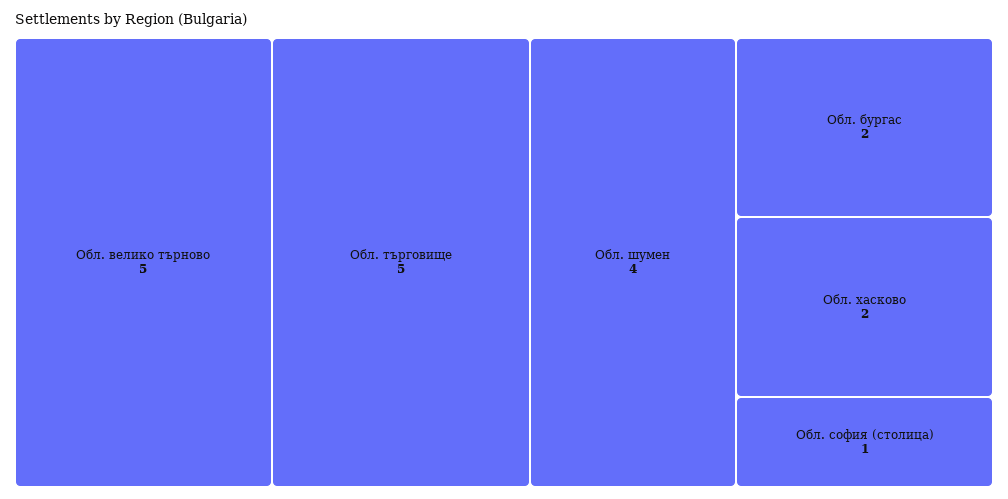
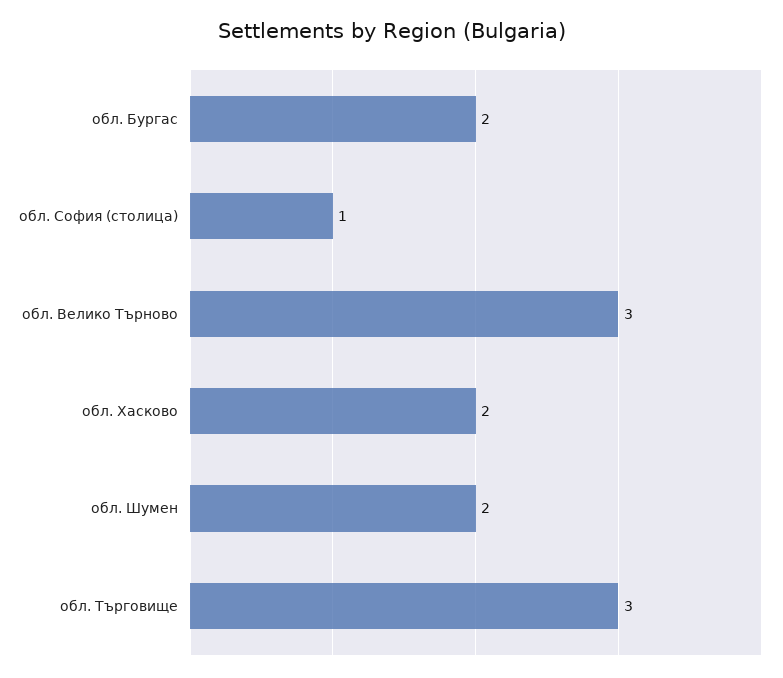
  {
-   "Обл. велико търново": 5,
+   "Обл. велико търново": 3,
-   "Обл. търговище": 5,
+   "Обл. търговище": 3,
-   "Обл. шумен": 4,
+   "Обл. шумен": 2,
    "Обл. бургас": 2,
    "Обл. хасково": 2,
    "Обл. софия (столица)": 1
  }

